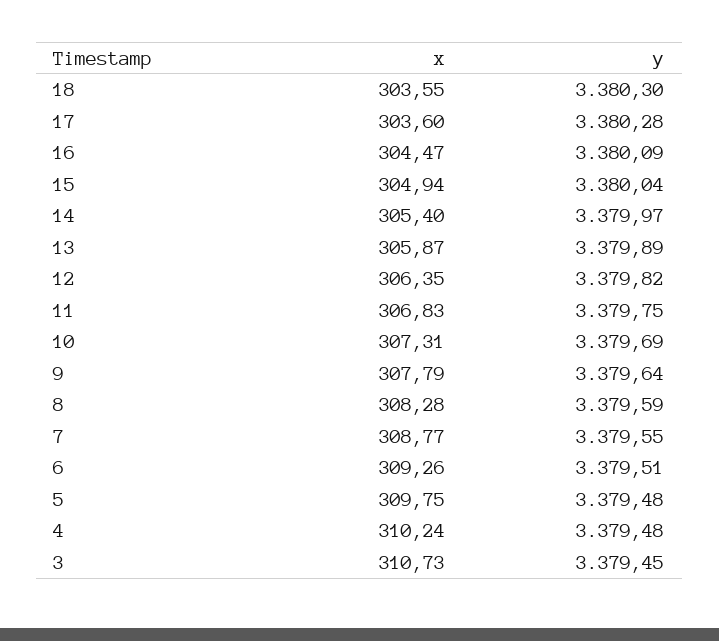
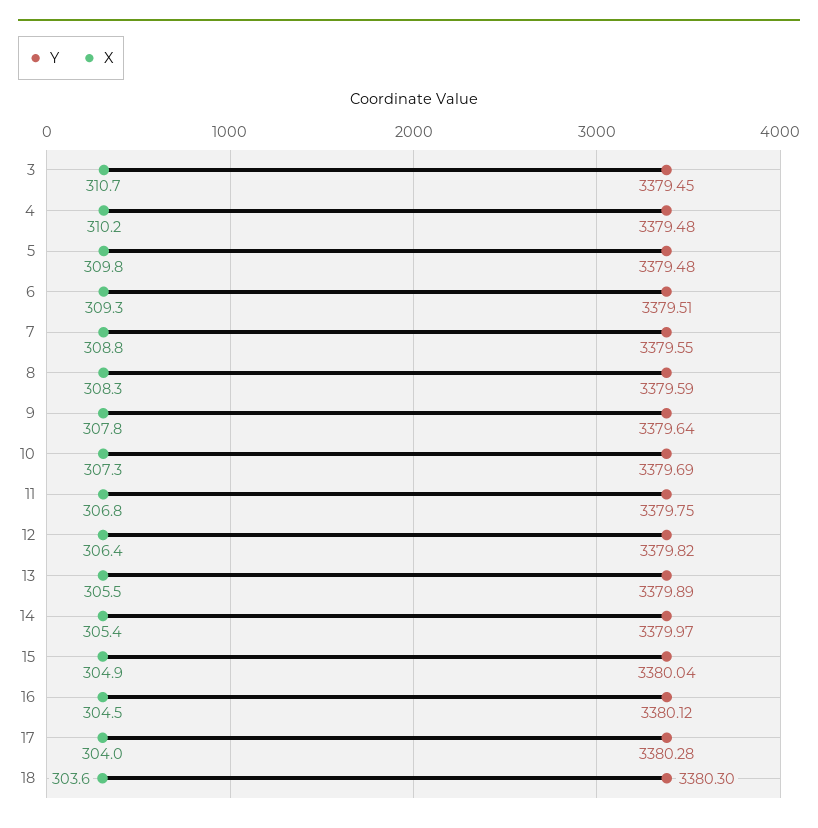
  {
    "x": {
      "18": 303.55,
-     "17": 303.6,
+     "17": 304,
      "16": 304.47,
      "15": 304.94,
      "14": 305.4,
-     "13": 305.87,
+     "13": 305.5,
      "12": 306.35,
      "11": 306.83,
      "10": 307.31,
      "9": 307.79,
      "8": 308.28,
      "7": 308.77,
      "6": 309.26,
      "5": 309.75,
      "4": 310.24,
      "3": 310.73
    },
    "y": {
      "18": 3380.3,
      "17": 3380.28,
-     "16": 3380.09,
+     "16": 3380.12,
      "15": 3380.04,
      "14": 3379.97,
      "13": 3379.89,
      "12": 3379.82,
      "11": 3379.75,
      "10": 3379.69,
      "9": 3379.64,
      "8": 3379.59,
      "7": 3379.55,
      "6": 3379.51,
      "5": 3379.48,
      "4": 3379.48,
      "3": 3379.45
    }
  }

